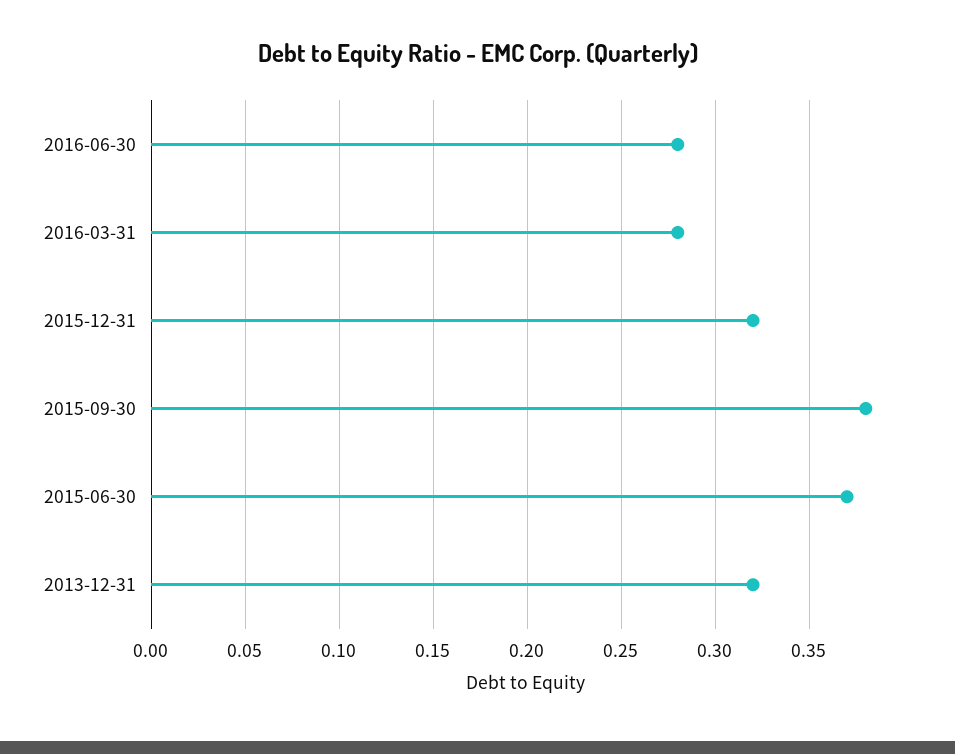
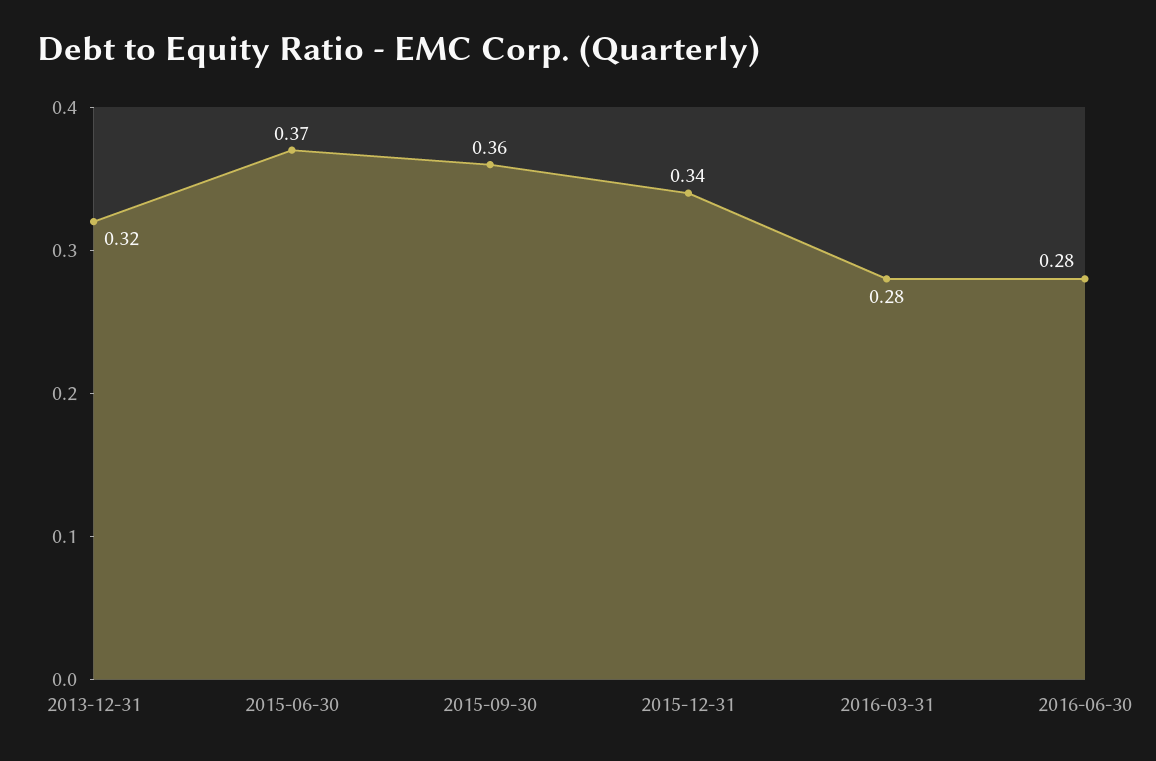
  {
    "2016-06-30": 0.28,
    "2016-03-31": 0.28,
-   "2015-12-31": 0.32,
+   "2015-12-31": 0.34,
-   "2015-09-30": 0.38,
+   "2015-09-30": 0.36,
    "2015-06-30": 0.37,
    "2013-12-31": 0.32
  }

